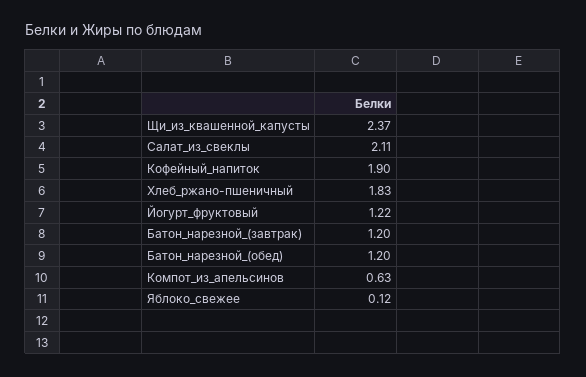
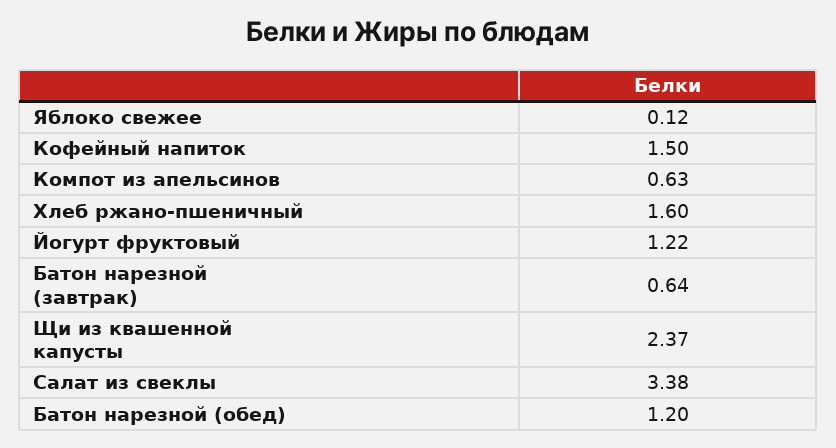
  {
    "Щи_из_квашенной_капусты": 2.37,
-   "Салат_из_свеклы": 2.11,
+   "Салат_из_свеклы": 3.38,
-   "Кофейный_напиток": 1.9,
+   "Кофейный_напиток": 1.5,
-   "Хлеб_ржано-пшеничный": 1.83,
+   "Хлеб_ржано-пшеничный": 1.6,
    "Йогурт_фруктовый": 1.22,
-   "Батон_нарезной_(завтрак)": 1.2,
+   "Батон_нарезной_(завтрак)": 0.64,
    "Батон_нарезной_(обед)": 1.2,
    "Компот_из_апельсинов": 0.63,
    "Яблоко_свежее": 0.12
  }

